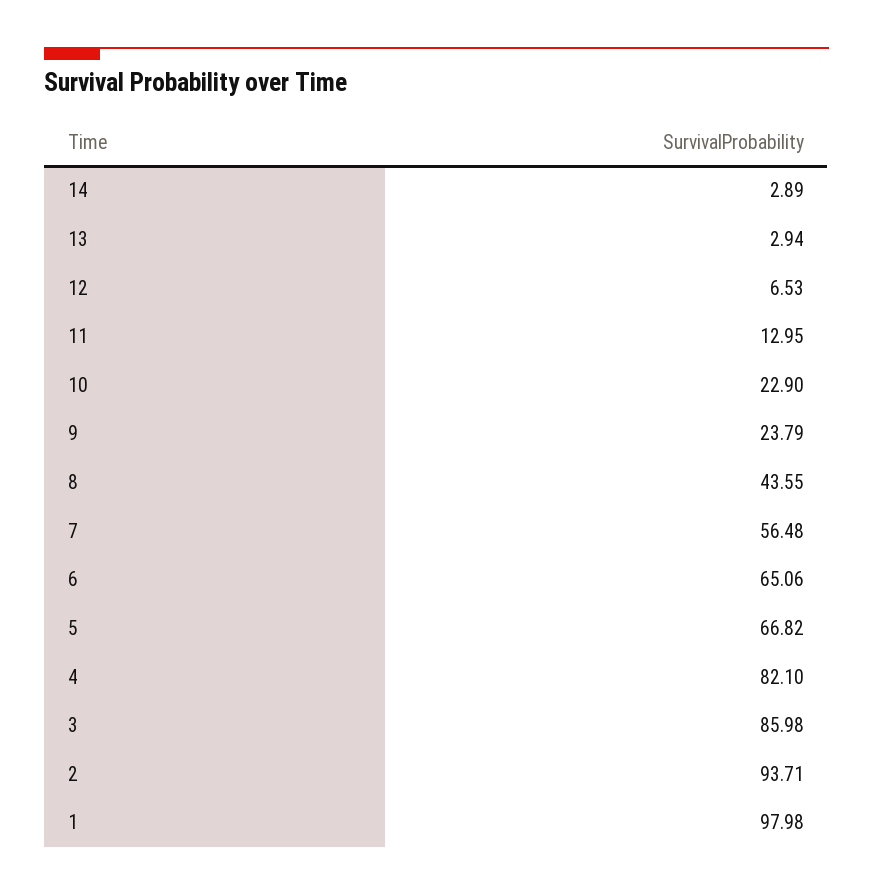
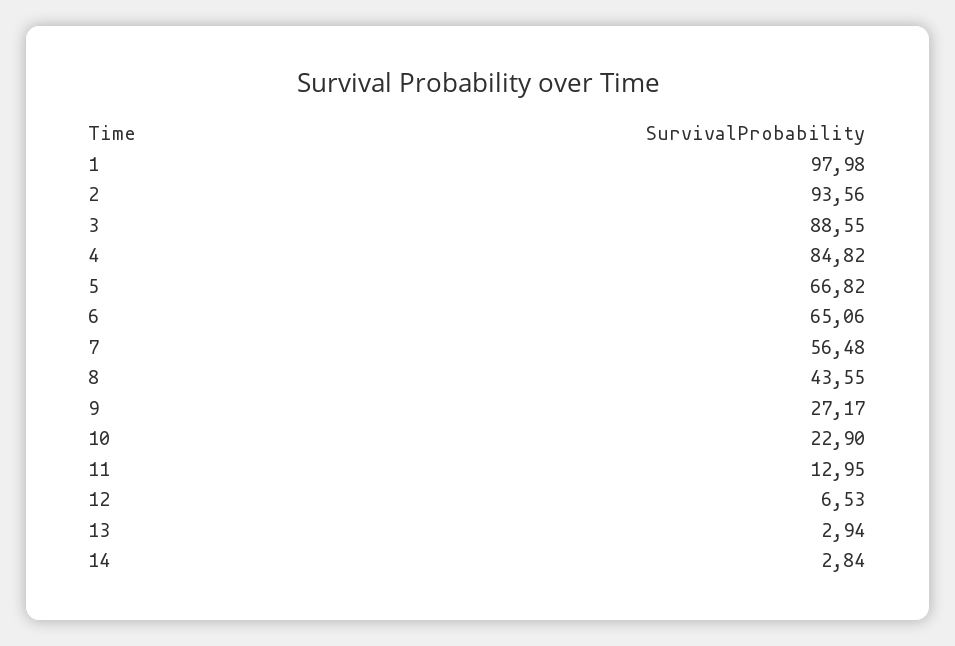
  {
-   "14": 2.89,
+   "14": 2.84,
    "13": 2.94,
    "12": 6.53,
    "11": 12.95,
    "10": 22.9,
-   "9": 23.79,
+   "9": 27.17,
    "8": 43.55,
    "7": 56.48,
    "6": 65.06,
    "5": 66.82,
-   "4": 82.1,
+   "4": 84.82,
-   "3": 85.98,
+   "3": 88.55,
-   "2": 93.71,
+   "2": 93.56,
    "1": 97.98
  }

